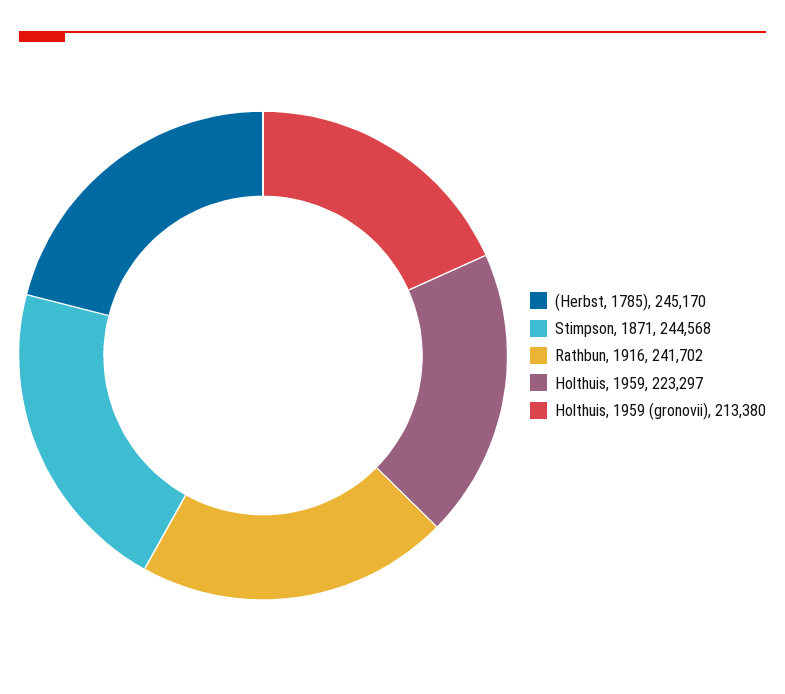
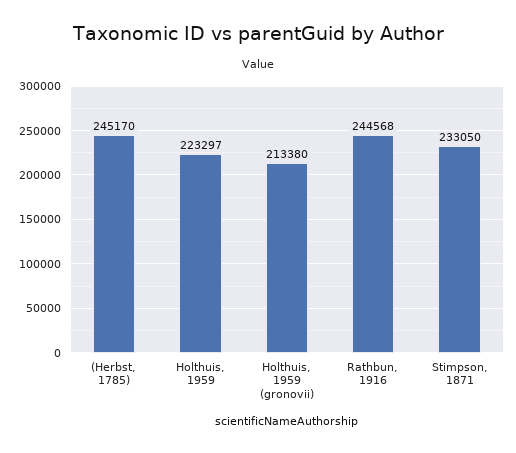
  {
    "(Herbst, 1785)": 245170,
-   "Stimpson, 1871": 244568,
+   "Stimpson, 1871": 233050,
-   "Rathbun, 1916": 241702,
+   "Rathbun, 1916": 244568,
    "Holthuis, 1959": 223297,
    "Holthuis, 1959 (gronovii)": 213380
  }

